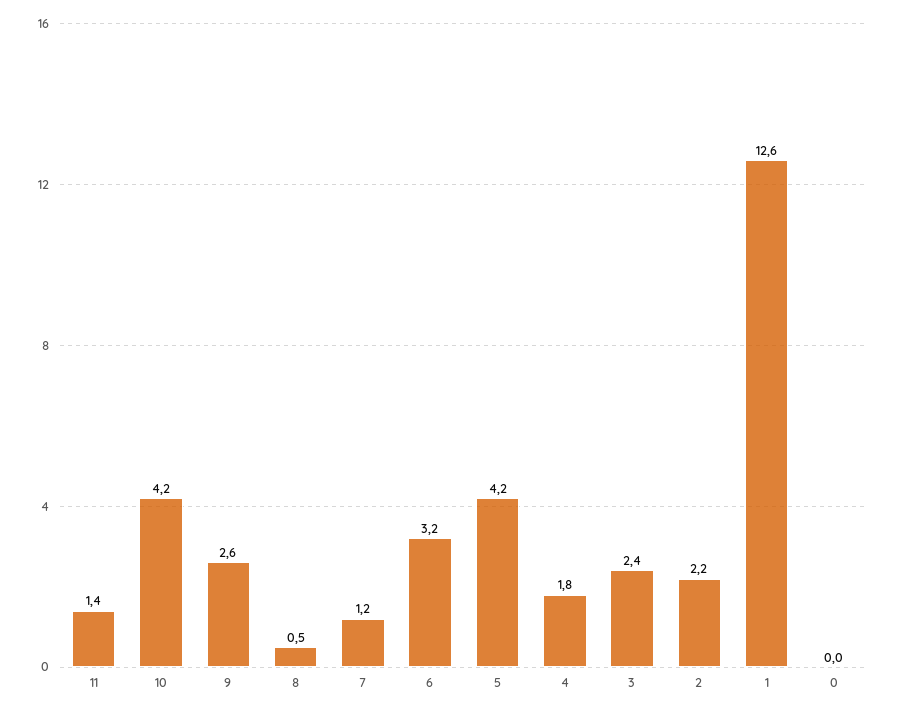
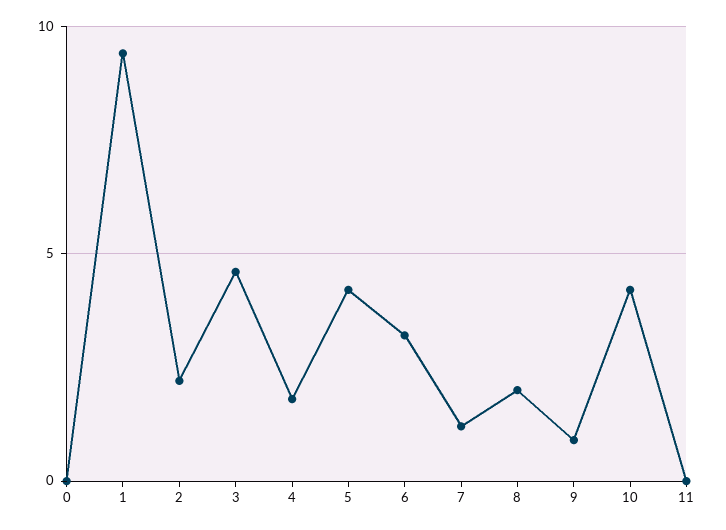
  {
-   "11": 1.4,
+   "11": 0,
    "10": 4.2,
-   "9": 2.6,
+   "9": 1,
-   "8": 0.5,
+   "8": 2,
    "7": 1.2,
    "6": 3.2,
    "5": 4.2,
    "4": 1.8,
-   "3": 2.4,
+   "3": 4.5,
    "2": 2.2,
-   "1": 12.6,
+   "1": 9.5,
    "0": 0
  }

